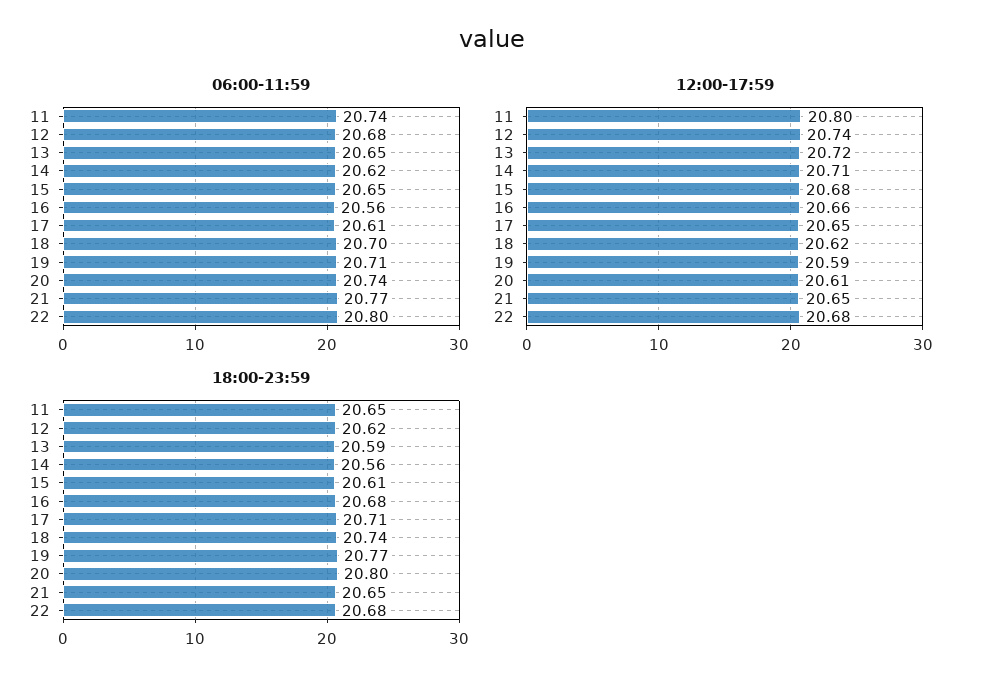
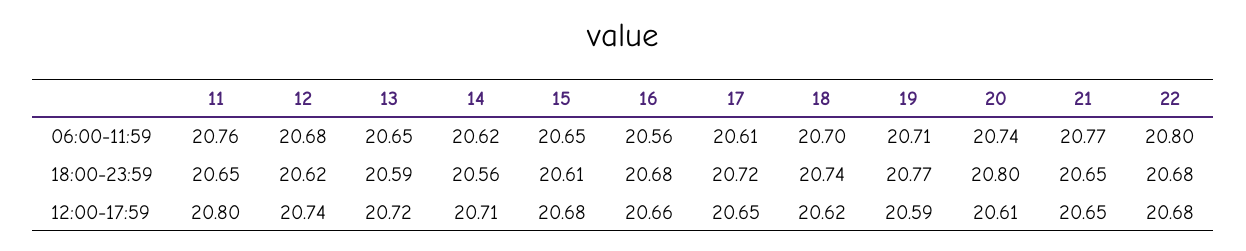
  {
    "06:00-11:59": {
-     "11": 20.74,
+     "11": 20.76,
      "12": 20.68,
      "13": 20.65,
      "14": 20.62,
      "15": 20.65,
      "16": 20.56,
      "17": 20.61,
      "18": 20.7,
      "19": 20.71,
      "20": 20.74,
      "21": 20.77,
      "22": 20.8
    },
    "12:00-17:59": {
      "11": 20.8,
      "12": 20.74,
      "13": 20.72,
      "14": 20.71,
      "15": 20.68,
      "16": 20.66,
      "17": 20.65,
      "18": 20.62,
      "19": 20.59,
      "20": 20.61,
      "21": 20.65,
      "22": 20.68
    },
    "18:00-23:59": {
      "11": 20.65,
      "12": 20.62,
      "13": 20.59,
      "14": 20.56,
      "15": 20.61,
      "16": 20.68,
-     "17": 20.71,
+     "17": 20.72,
      "18": 20.74,
      "19": 20.77,
      "20": 20.8,
      "21": 20.65,
      "22": 20.68
    }
  }

